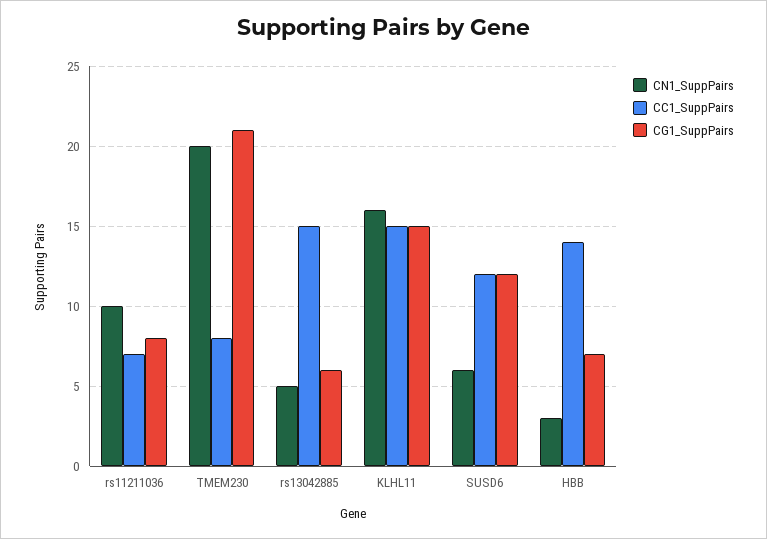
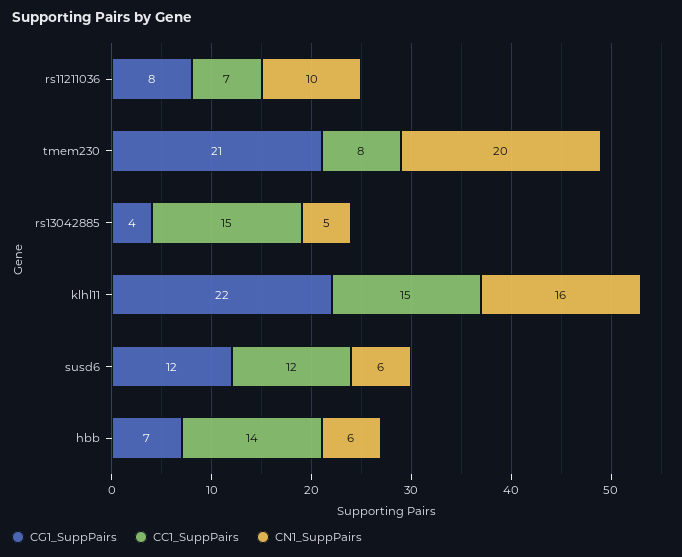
  {
    "CN1_SuppPairs": {
      "rs11211036": 10,
      "TMEM230": 20,
      "rs13042885": 5,
      "KLHL11": 16,
      "SUSD6": 6,
-     "HBB": 3
+     "HBB": 6
    },
    "CC1_SuppPairs": {
      "rs11211036": 7,
      "TMEM230": 8,
      "rs13042885": 15,
      "KLHL11": 15,
      "SUSD6": 12,
      "HBB": 14
    },
    "CG1_SuppPairs": {
      "rs11211036": 8,
      "TMEM230": 21,
-     "rs13042885": 6,
+     "rs13042885": 4,
-     "KLHL11": 15,
+     "KLHL11": 22,
      "SUSD6": 12,
      "HBB": 7
    }
  }

